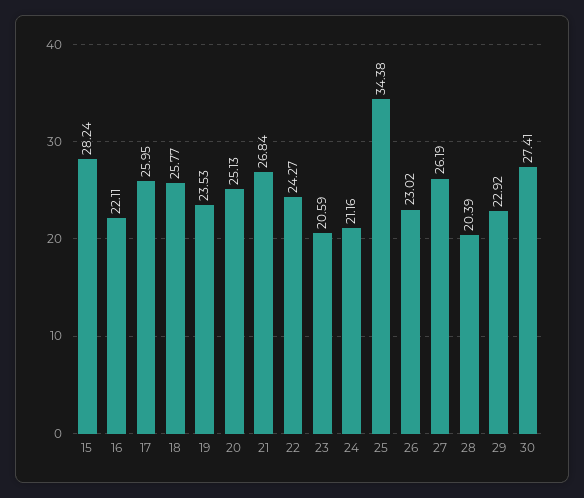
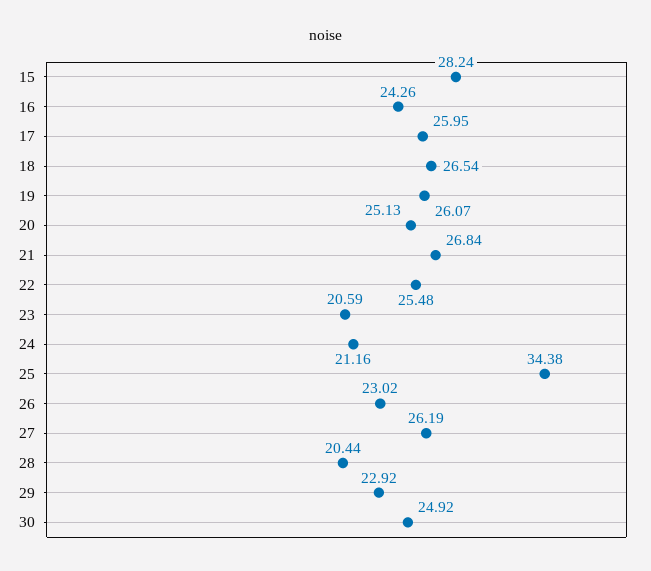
  {
    "15": 28.24,
-   "16": 22.11,
+   "16": 24.26,
    "17": 25.95,
-   "18": 25.77,
+   "18": 26.54,
-   "19": 23.53,
+   "19": 26.07,
    "20": 25.13,
    "21": 26.84,
-   "22": 24.27,
+   "22": 25.48,
    "23": 20.59,
    "24": 21.16,
    "25": 34.38,
    "26": 23.02,
    "27": 26.19,
-   "28": 20.39,
+   "28": 20.44,
    "29": 22.92,
-   "30": 27.41
+   "30": 24.92
  }

